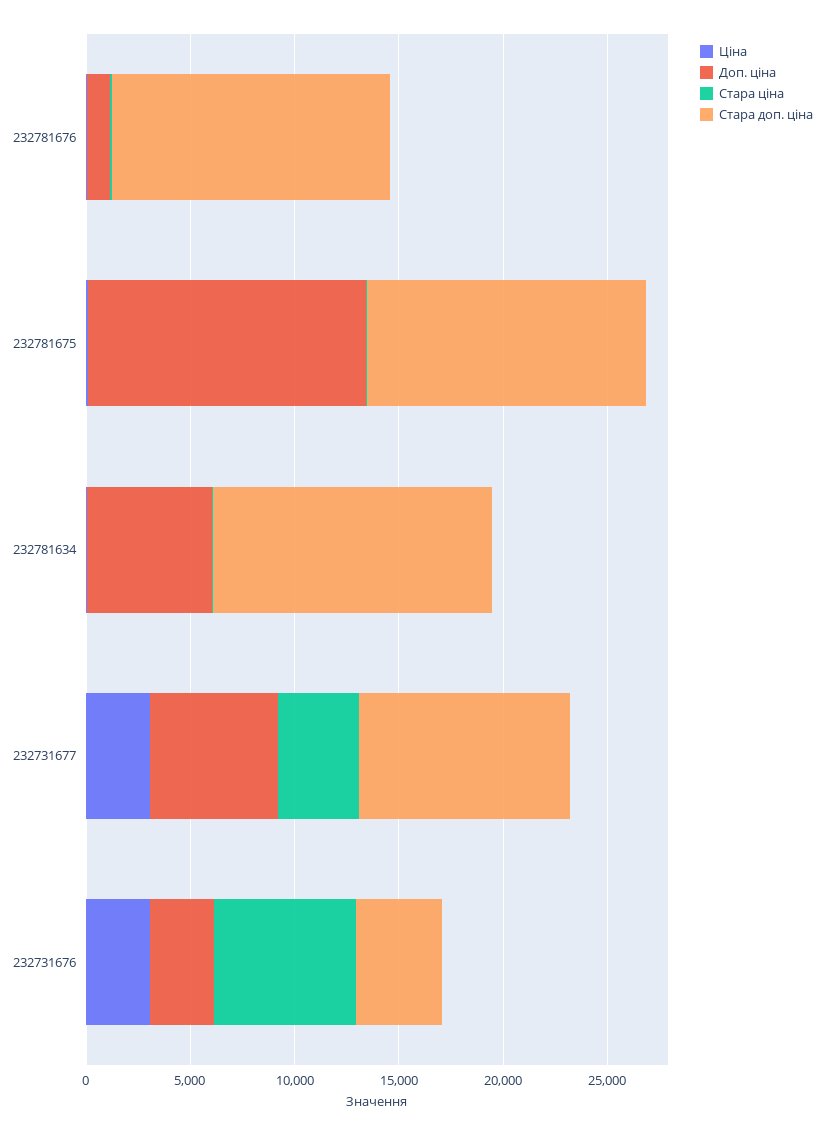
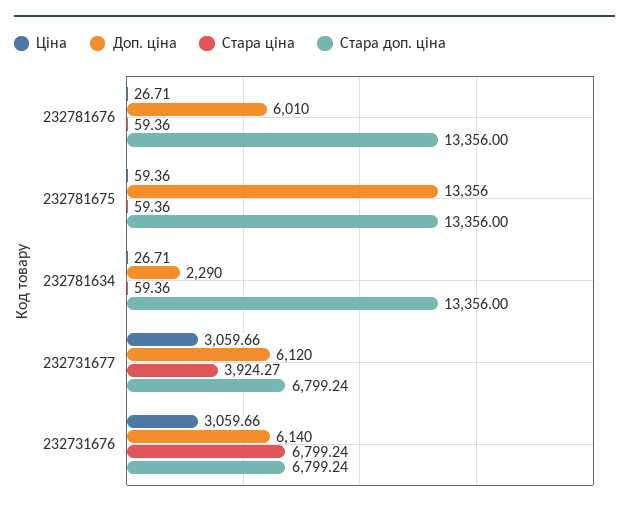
  {
    "Ціна": {
      "232781676": 26.71,
      "232781675": 59.36,
      "232781634": 26.71,
      "232731677": 3059.66,
      "232731676": 3059.66
    },
    "Доп. ціна": {
-     "232781676": 1000,
+     "232781676": 6010,
      "232781675": 13356,
-     "232781634": 6000,
+     "232781634": 2290,
      "232731677": 6120,
-     "232731676": 3000
+     "232731676": 6140
    },
    "Стара ціна": {
      "232781676": 59.36,
      "232781675": 59.36,
      "232781634": 59.36,
      "232731677": 3924.27,
      "232731676": 6799.24
    },
    "Стара доп. ціна": {
      "232781676": 13356,
      "232781675": 13356,
      "232781634": 13356,
-     "232731677": 10000,
+     "232731677": 6799.24,
-     "232731676": 4000
+     "232731676": 6799.24
    }
  }

